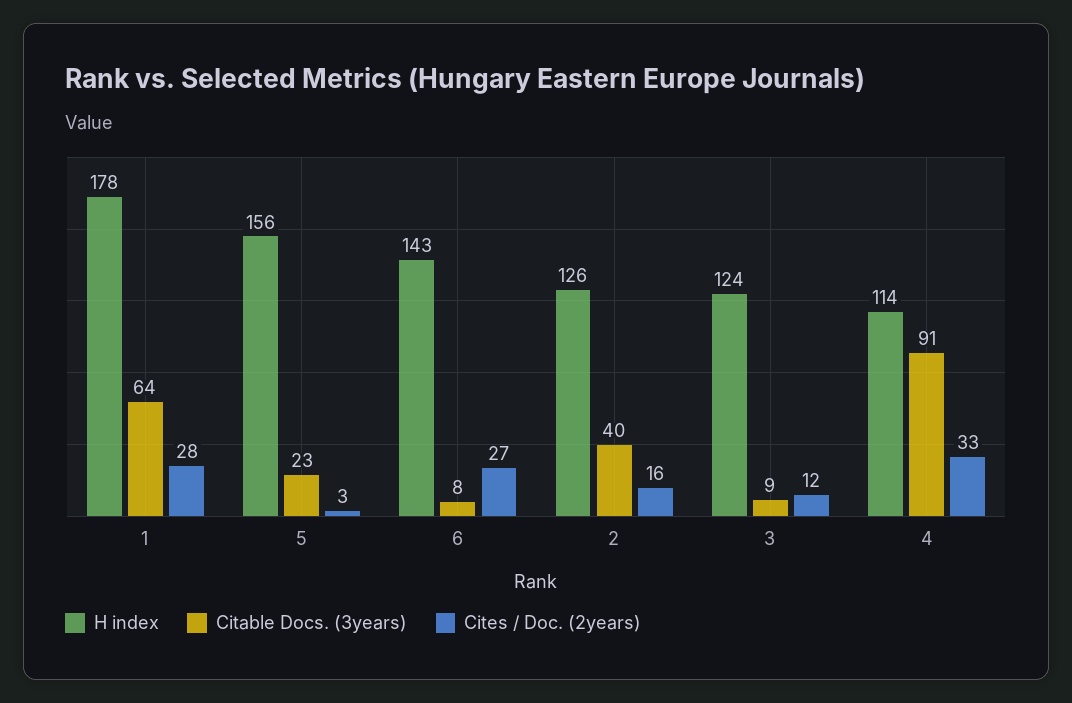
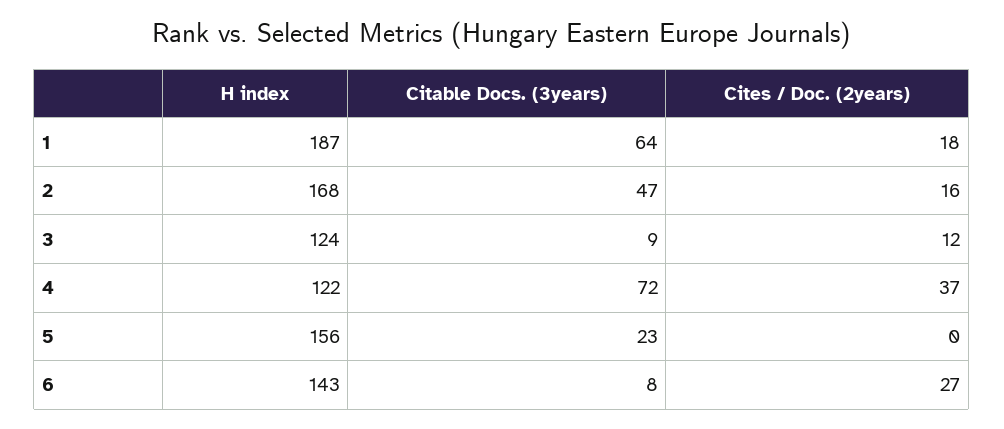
  {
    "H index": {
-     "1": 178,
+     "1": 187,
      "5": 156,
      "6": 143,
-     "2": 126,
+     "2": 168,
      "3": 124,
-     "4": 114
+     "4": 122
    },
    "Citable Docs. (3years)": {
      "1": 64,
      "5": 23,
      "6": 8,
-     "2": 40,
+     "2": 47,
      "3": 9,
-     "4": 91
+     "4": 72
    },
    "Cites / Doc. (2years)": {
-     "1": 28,
+     "1": 18,
-     "5": 3,
+     "5": 0,
      "6": 27,
      "2": 16,
      "3": 12,
-     "4": 33
+     "4": 37
    }
  }

